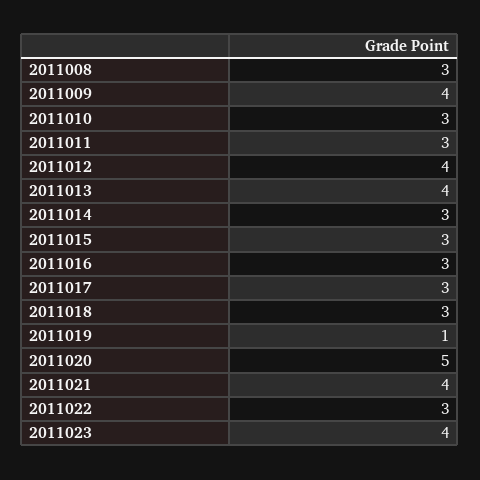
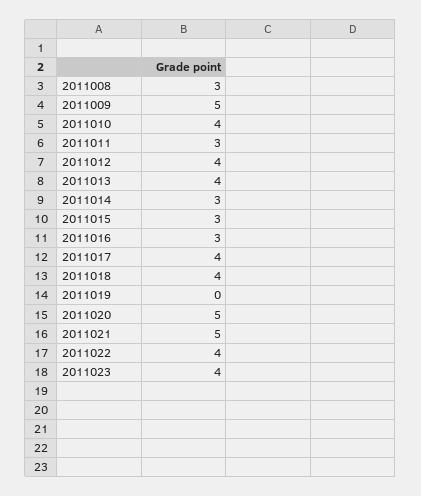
  {
    "2011008": 3,
-   "2011009": 4,
+   "2011009": 5,
-   "2011010": 3,
+   "2011010": 4,
    "2011011": 3,
    "2011012": 4,
    "2011013": 4,
    "2011014": 3,
    "2011015": 3,
    "2011016": 3,
-   "2011017": 3,
+   "2011017": 4,
-   "2011018": 3,
+   "2011018": 4,
-   "2011019": 1,
+   "2011019": 0,
    "2011020": 5,
-   "2011021": 4,
+   "2011021": 5,
-   "2011022": 3,
+   "2011022": 4,
    "2011023": 4
  }

